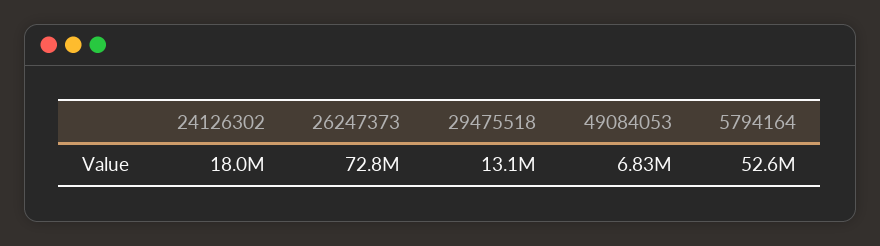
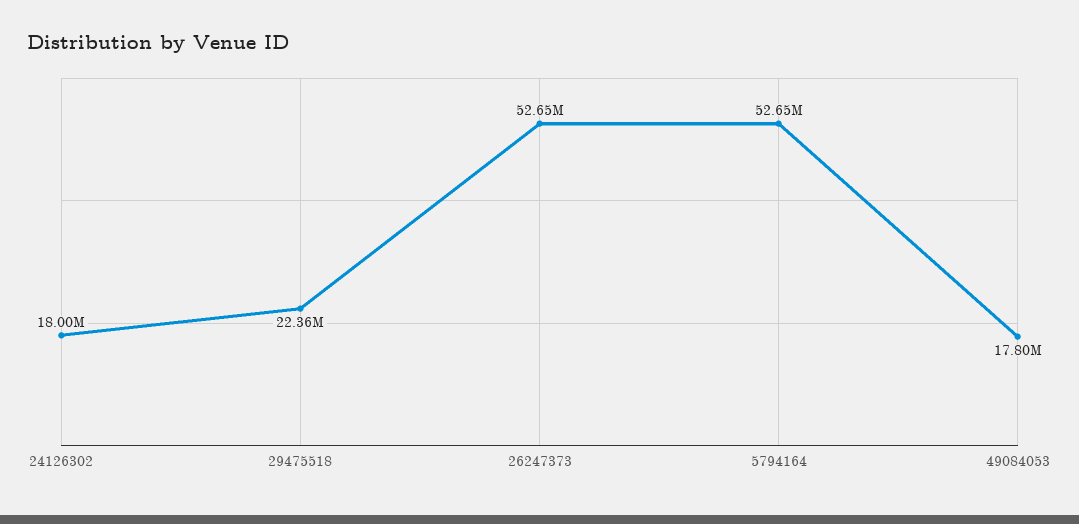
  {
    "24126302": 18000000,
-   "26247373": 72800000,
+   "26247373": 52650000,
-   "29475518": 13100000,
+   "29475518": 22360000,
-   "49084053": 6830000,
+   "49084053": 17800000,
    "5794164": 52650000
  }

